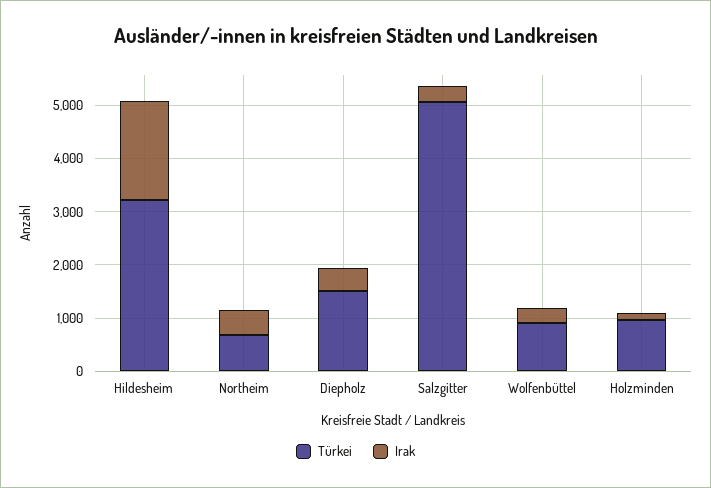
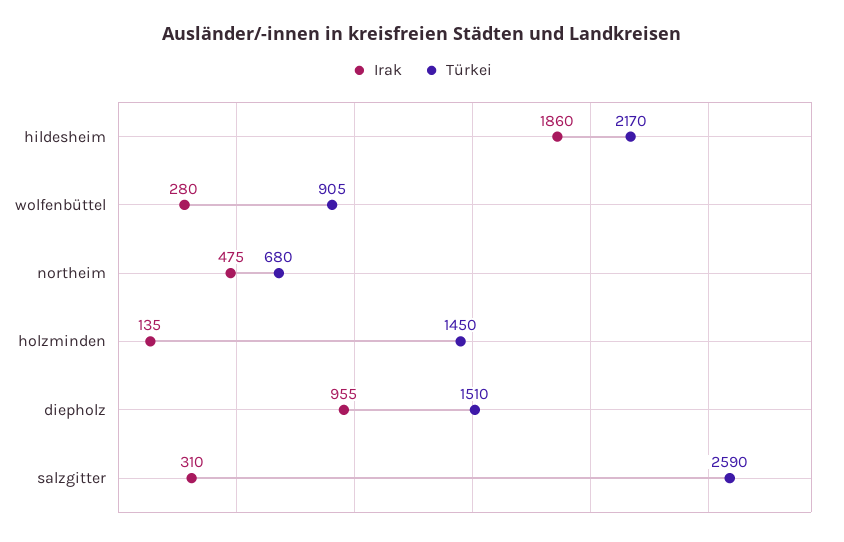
  {
    "Türkei": {
-     "Hildesheim": 3200,
+     "Hildesheim": 2170,
      "Northeim": 680,
      "Diepholz": 1510,
-     "Salzgitter": 5000,
+     "Salzgitter": 2590,
      "Wolfenbüttel": 905,
-     "Holzminden": 1000
+     "Holzminden": 1450
    },
    "Irak": {
      "Hildesheim": 1860,
      "Northeim": 475,
-     "Diepholz": 400,
+     "Diepholz": 955,
      "Salzgitter": 310,
      "Wolfenbüttel": 280,
      "Holzminden": 135
    }
  }

